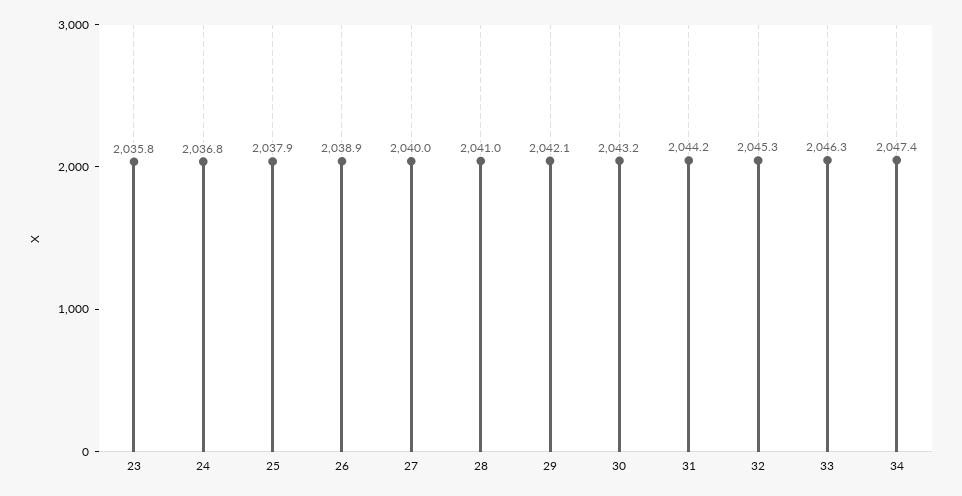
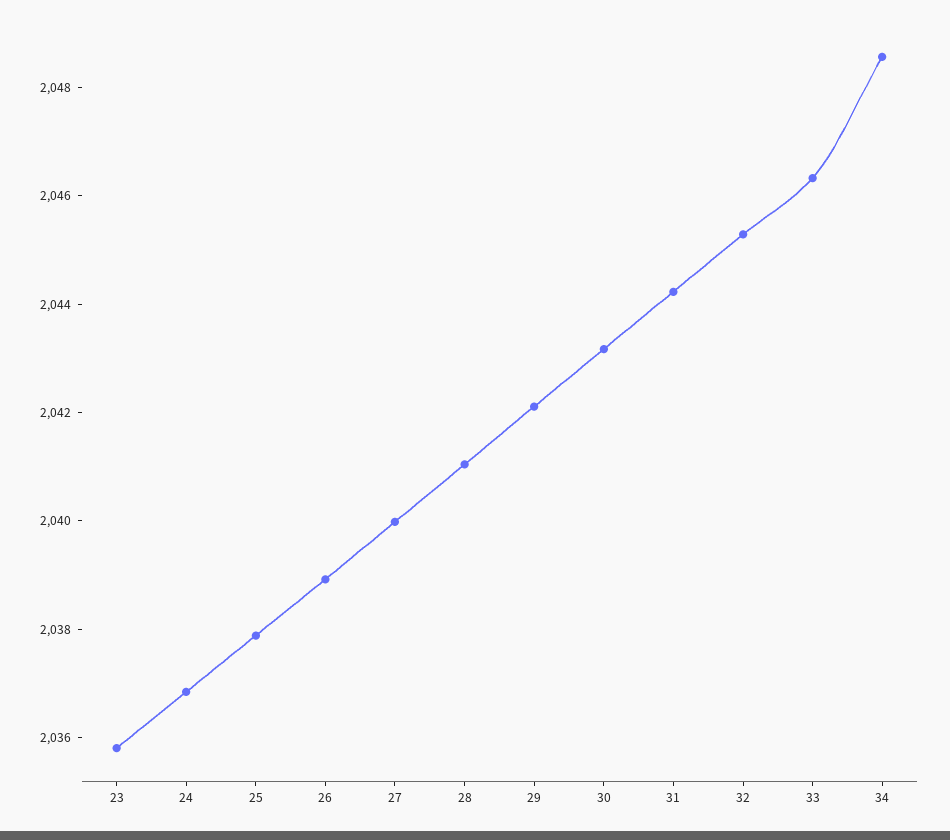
  {
    "23": 2035.8,
    "24": 2036.8,
    "25": 2037.9,
    "26": 2038.9,
    "27": 2040,
    "28": 2041,
    "29": 2042.1,
    "30": 2043.2,
    "31": 2044.2,
    "32": 2045.3,
    "33": 2046.3,
-   "34": 2047.4
+   "34": 2048.5
  }

